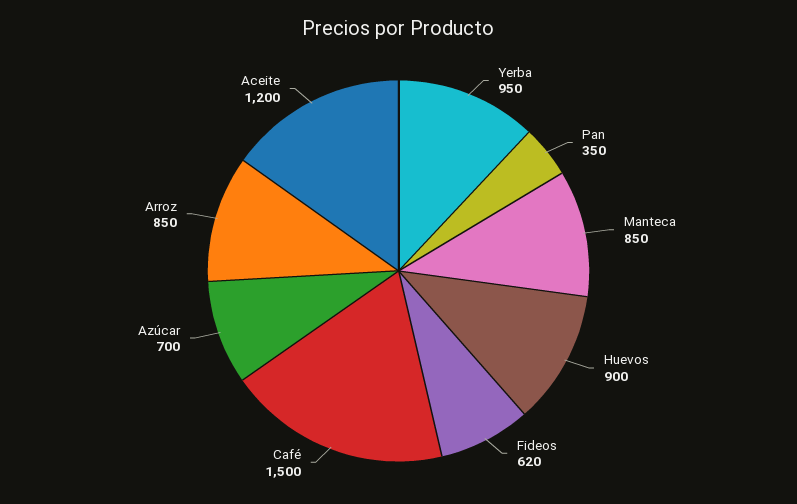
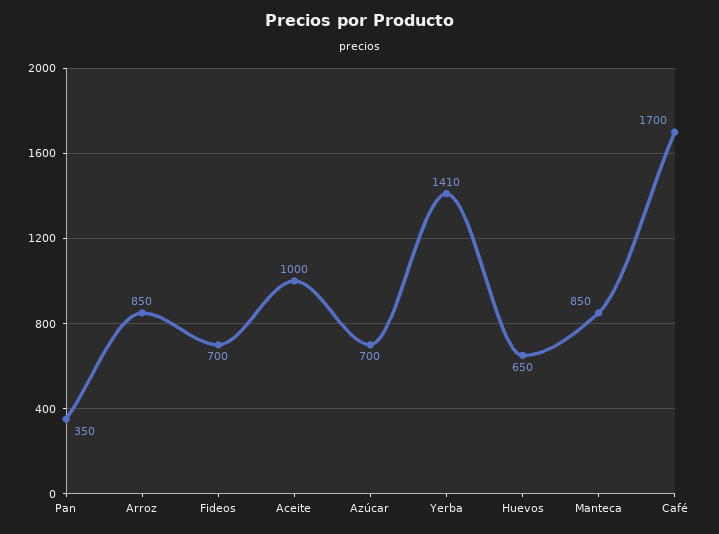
  {
-   "Yerba": 950,
+   "Yerba": 1410,
    "Pan": 350,
    "Manteca": 850,
-   "Huevos": 900,
+   "Huevos": 650,
-   "Fideos": 620,
+   "Fideos": 700,
-   "Café": 1500,
+   "Café": 1700,
    "Azúcar": 700,
    "Arroz": 850,
-   "Aceite": 1200
+   "Aceite": 1000
  }

